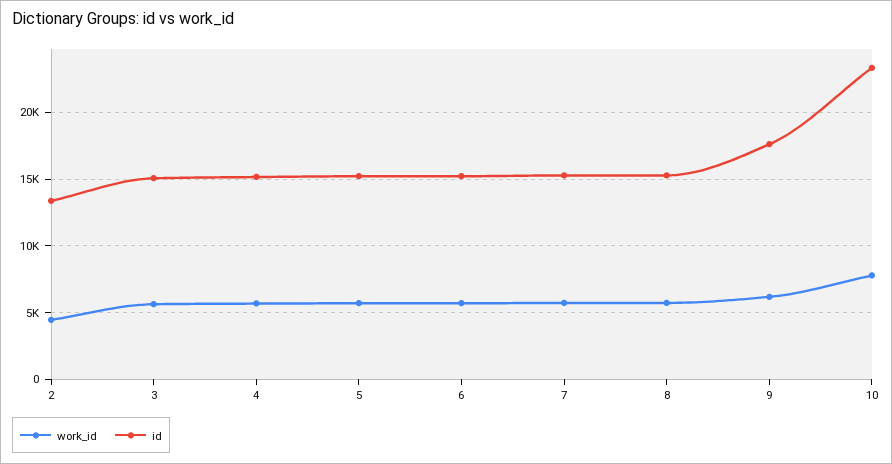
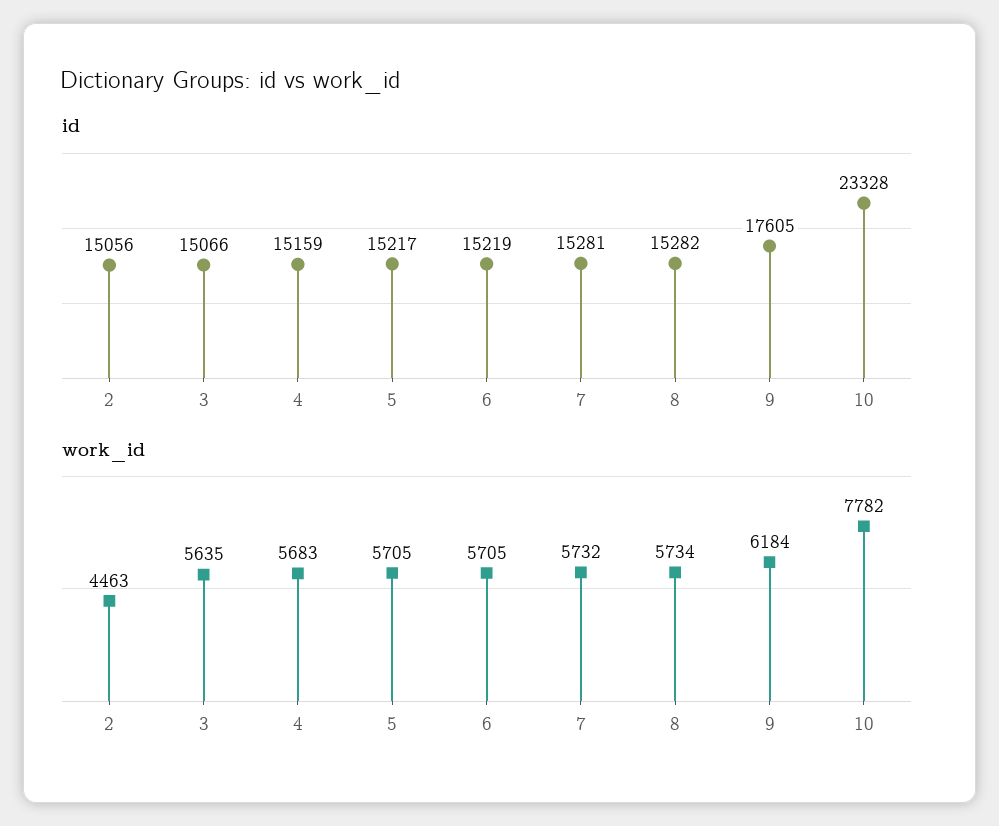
  {
    "work_id": {
      "2": 4463,
      "3": 5635,
      "4": 5683,
      "5": 5705,
      "6": 5705,
      "7": 5732,
      "8": 5734,
      "9": 6184,
      "10": 7782
    },
    "id": {
-     "2": 13500,
+     "2": 15056,
      "3": 15066,
      "4": 15159,
      "5": 15217,
      "6": 15219,
      "7": 15281,
      "8": 15282,
      "9": 17605,
      "10": 23328
    }
  }

